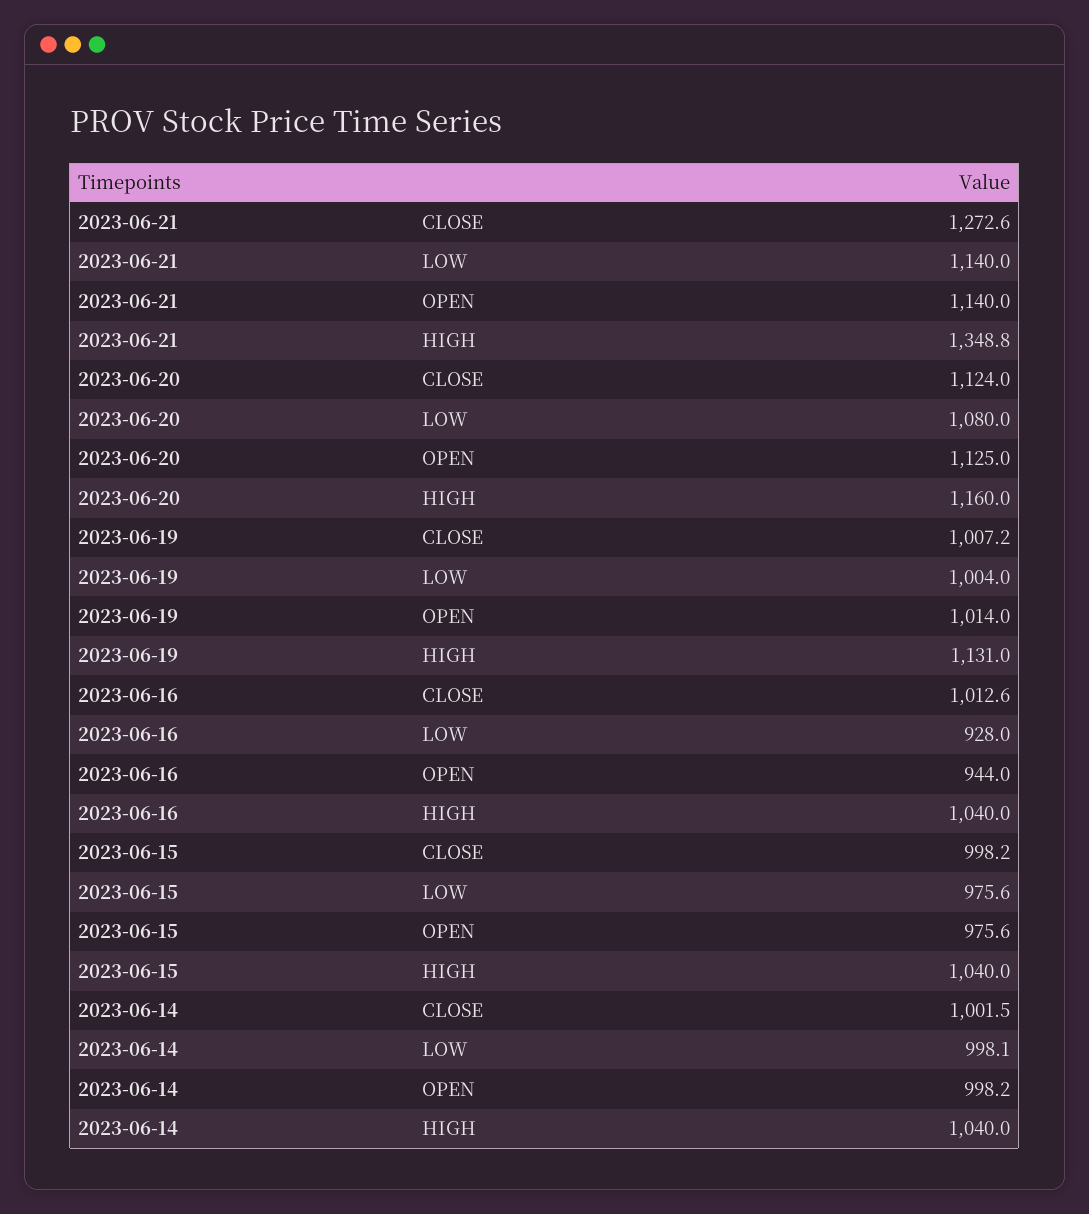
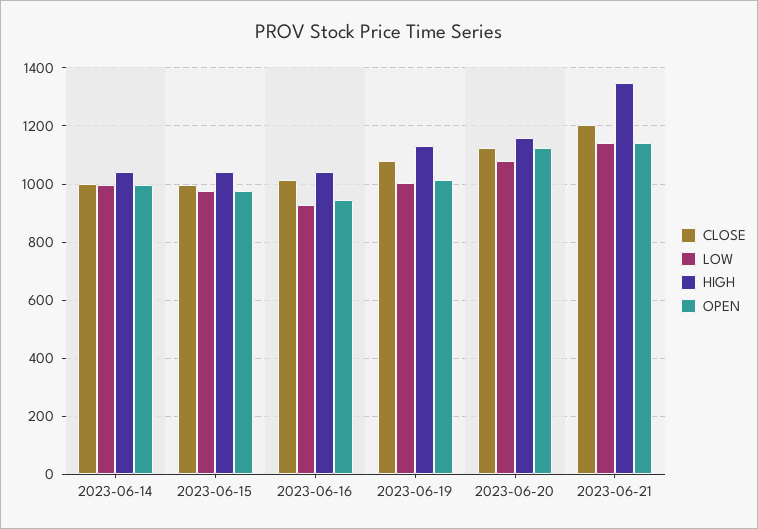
  {
    "CLOSE": {
-     "2023-06-21": 1272.6,
+     "2023-06-21": 1200,
      "2023-06-20": 1124,
-     "2023-06-19": 1007.2,
+     "2023-06-19": 1075,
      "2023-06-16": 1012.6,
      "2023-06-15": 998.2,
      "2023-06-14": 1001.5
    },
    "LOW": {
      "2023-06-21": 1140,
      "2023-06-20": 1080,
      "2023-06-19": 1004,
      "2023-06-16": 928,
      "2023-06-15": 975.6,
      "2023-06-14": 998.1
    },
    "OPEN": {
      "2023-06-21": 1140,
      "2023-06-20": 1125,
      "2023-06-19": 1014,
      "2023-06-16": 944,
      "2023-06-15": 975.6,
      "2023-06-14": 998.2
    },
    "HIGH": {
      "2023-06-21": 1348.8,
      "2023-06-20": 1160,
      "2023-06-19": 1131,
      "2023-06-16": 1040,
      "2023-06-15": 1040,
      "2023-06-14": 1040
    }
  }

